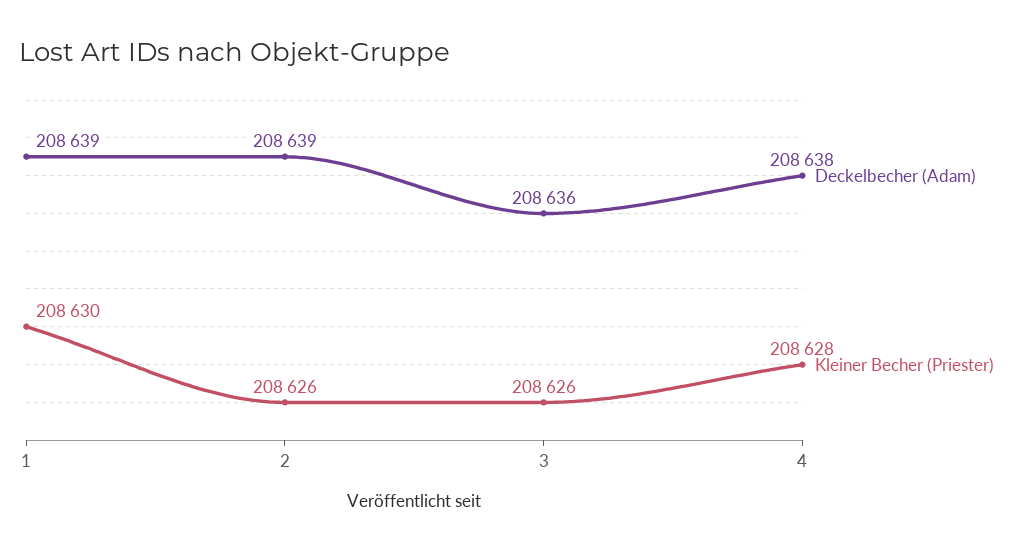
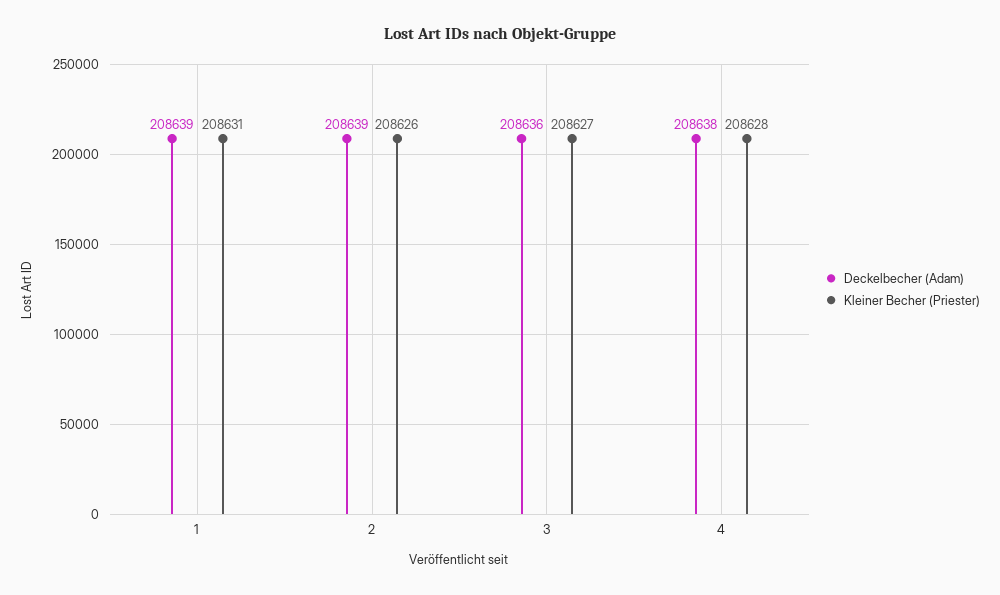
  {
    "Deckelbecher (Adam)": {
      "1": 208639,
      "2": 208639,
      "3": 208636,
      "4": 208638
    },
    "Kleiner Becher (Priester)": {
-     "1": 208630,
+     "1": 208631,
      "2": 208626,
-     "3": 208626,
+     "3": 208627,
      "4": 208628
    }
  }

